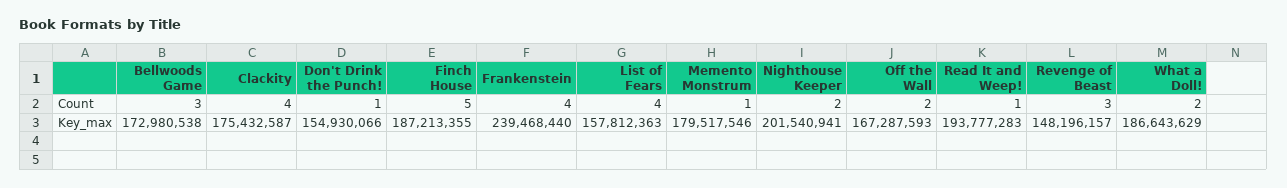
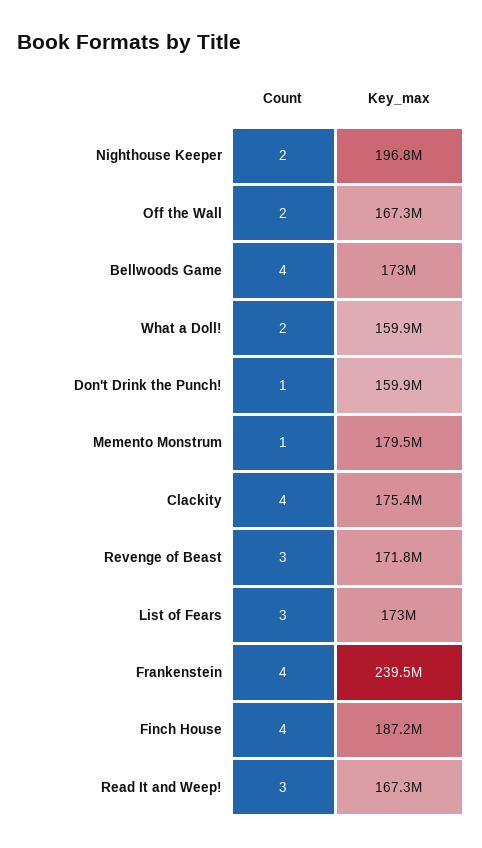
  {
    "Bellwoods Game": {
-     "Count": 3,
+     "Count": 4,
      "Key_max": 172980538
    },
    "Clackity": {
      "Count": 4,
      "Key_max": 175432587
    },
    "Don't Drink the Punch!": {
      "Count": 1,
-     "Key_max": 154930066
+     "Key_max": 159900000
    },
    "Finch House": {
-     "Count": 5,
+     "Count": 4,
      "Key_max": 187213355
    },
    "Frankenstein": {
      "Count": 4,
      "Key_max": 239468440
    },
    "List of Fears": {
-     "Count": 4,
+     "Count": 3,
-     "Key_max": 157812363
+     "Key_max": 173000000
    },
    "Memento Monstrum": {
      "Count": 1,
      "Key_max": 179517546
    },
    "Nighthouse Keeper": {
      "Count": 2,
-     "Key_max": 201540941
+     "Key_max": 196800000
    },
    "Off the Wall": {
      "Count": 2,
      "Key_max": 167287593
    },
    "Read It and Weep!": {
-     "Count": 1,
+     "Count": 3,
-     "Key_max": 193777283
+     "Key_max": 167300000
    },
    "Revenge of Beast": {
      "Count": 3,
-     "Key_max": 148196157
+     "Key_max": 171800000
    },
    "What a Doll!": {
      "Count": 2,
-     "Key_max": 186643629
+     "Key_max": 159900000
    }
  }

